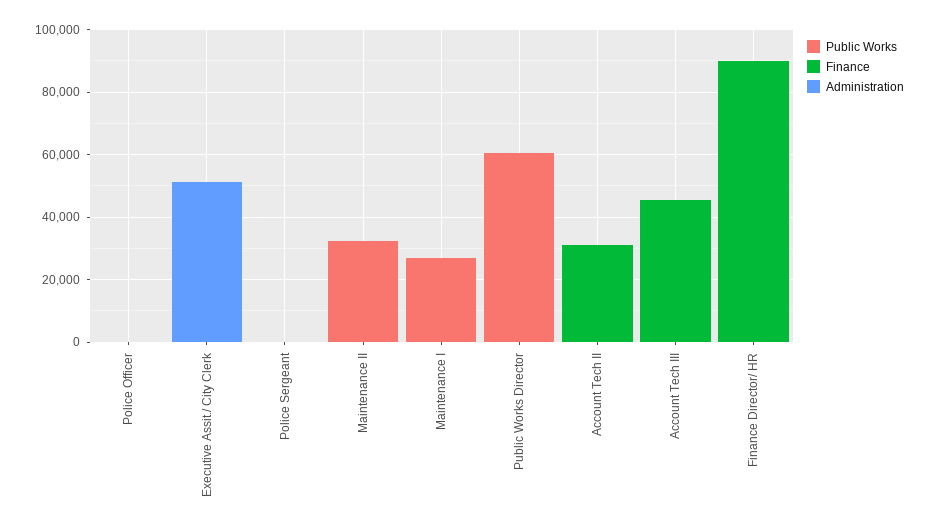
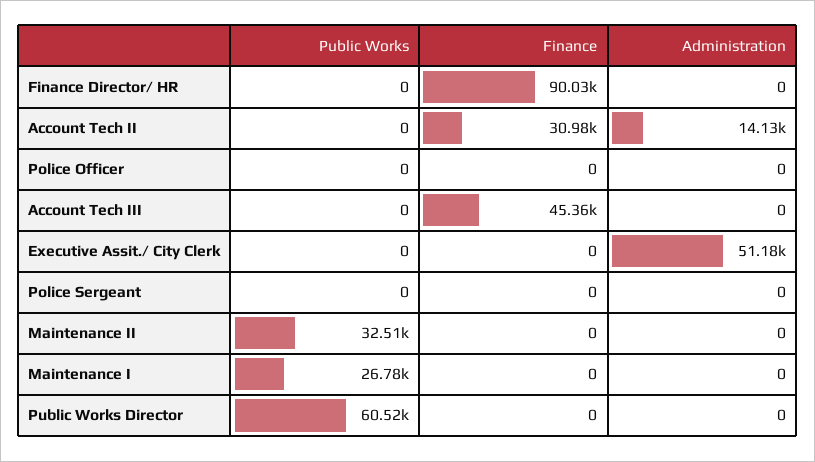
  {
    "Public Works": {
      "Police Officer": 0,
      "Executive Assit./ City Clerk": 0,
      "Police Sergeant": 0,
      "Maintenance II": 32510,
      "Maintenance I": 26780,
      "Public Works Director": 60520,
      "Account Tech II": 0,
      "Account Tech III": 0,
      "Finance Director/ HR": 0
    },
    "Finance": {
      "Police Officer": 0,
      "Executive Assit./ City Clerk": 0,
      "Police Sergeant": 0,
      "Maintenance II": 0,
      "Maintenance I": 0,
      "Public Works Director": 0,
      "Account Tech II": 30980,
      "Account Tech III": 45360,
      "Finance Director/ HR": 90030
    },
    "Administration": {
      "Police Officer": 0,
      "Executive Assit./ City Clerk": 51180,
      "Police Sergeant": 0,
      "Maintenance II": 0,
      "Maintenance I": 0,
      "Public Works Director": 0,
-     "Account Tech II": 0,
+     "Account Tech II": 14130,
      "Account Tech III": 0,
      "Finance Director/ HR": 0
    }
  }

